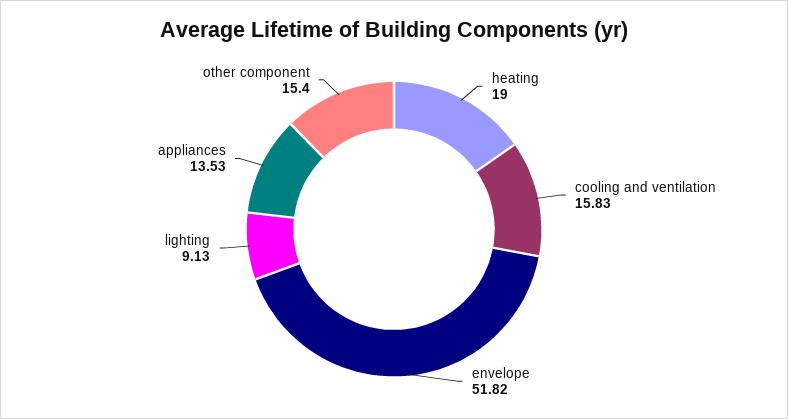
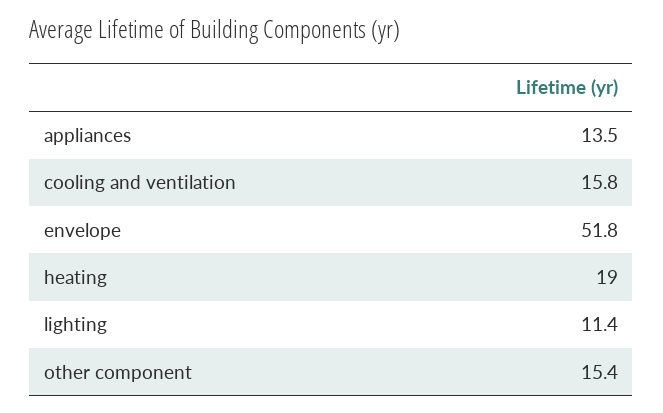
  {
    "heating": 19,
    "cooling and ventilation": 15.83,
    "envelope": 51.82,
-   "lighting": 9.13,
+   "lighting": 11.4,
    "appliances": 13.53,
    "other component": 15.4
  }

